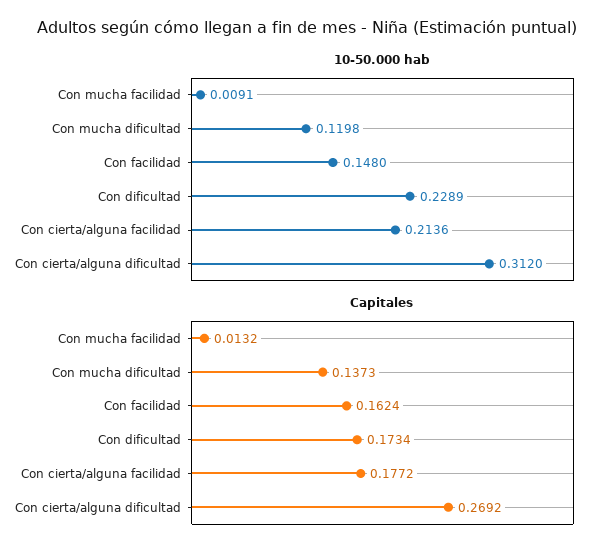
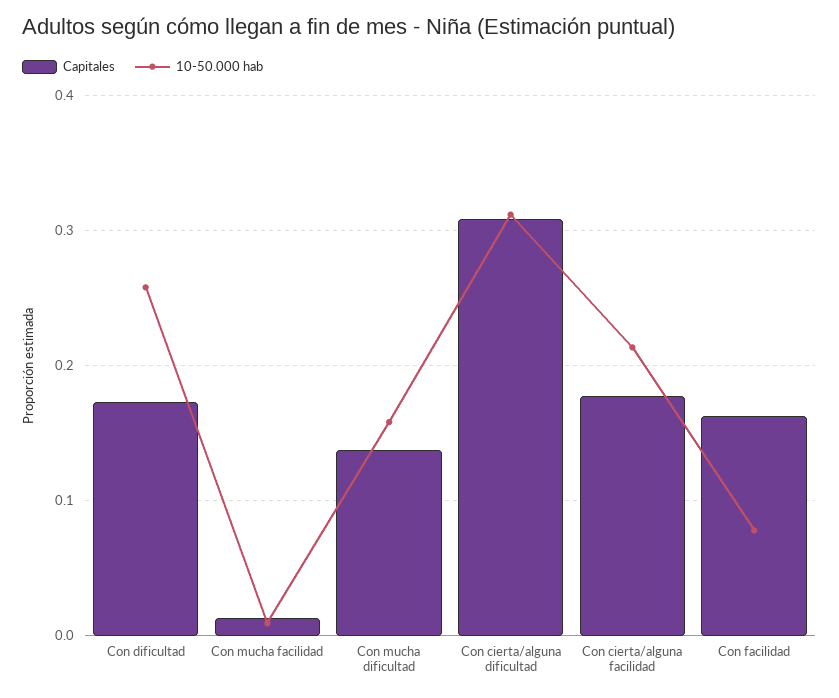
  {
    "10-50.000 hab": {
      "Con mucha facilidad": 0.0091,
-     "Con mucha dificultad": 0.1198,
+     "Con mucha dificultad": 0.16,
-     "Con facilidad": 0.148,
+     "Con facilidad": 0.08,
-     "Con dificultad": 0.2289,
+     "Con dificultad": 0.26,
      "Con cierta/alguna facilidad": 0.2136,
      "Con cierta/alguna dificultad": 0.312
    },
    "Capitales": {
      "Con mucha facilidad": 0.0132,
      "Con mucha dificultad": 0.1373,
      "Con facilidad": 0.1624,
      "Con dificultad": 0.1734,
      "Con cierta/alguna facilidad": 0.1772,
-     "Con cierta/alguna dificultad": 0.2692
+     "Con cierta/alguna dificultad": 0.31
    }
  }

